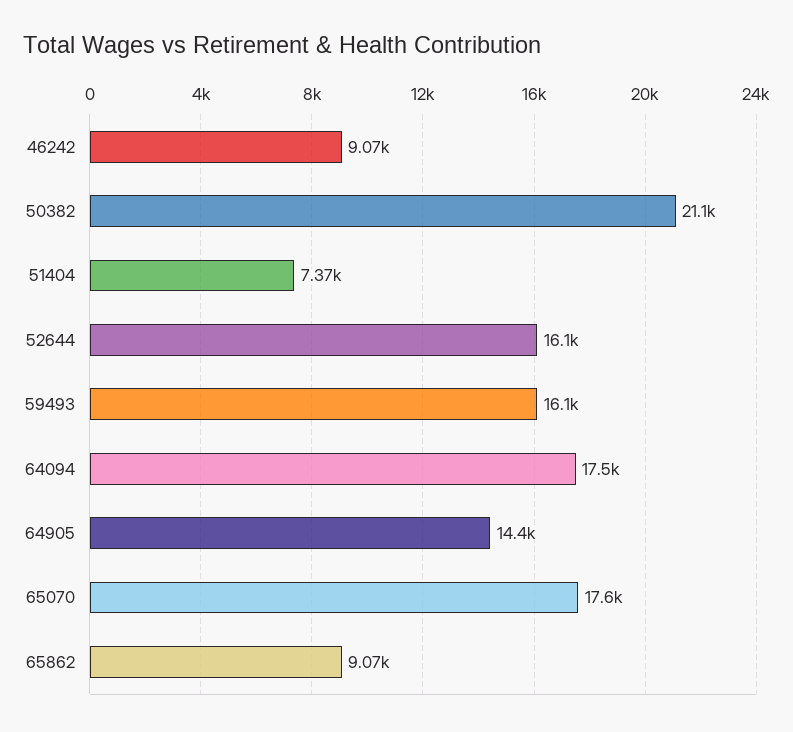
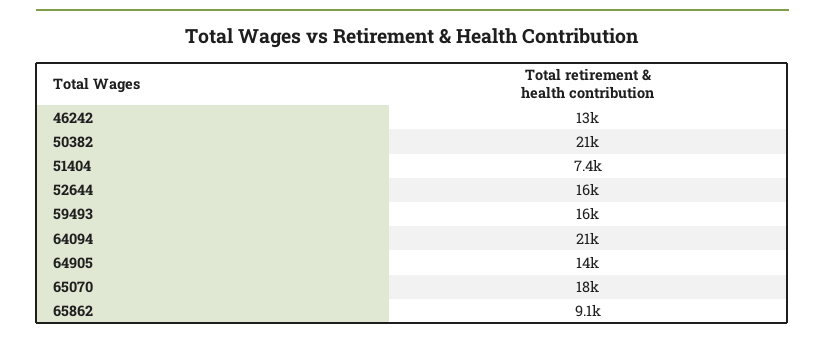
  {
-   "46242": 9070,
+   "46242": 13000,
    "50382": 21100,
    "51404": 7370,
    "52644": 16100,
    "59493": 16100,
-   "64094": 17500,
+   "64094": 21000,
    "64905": 14400,
    "65070": 17600,
    "65862": 9070
  }

